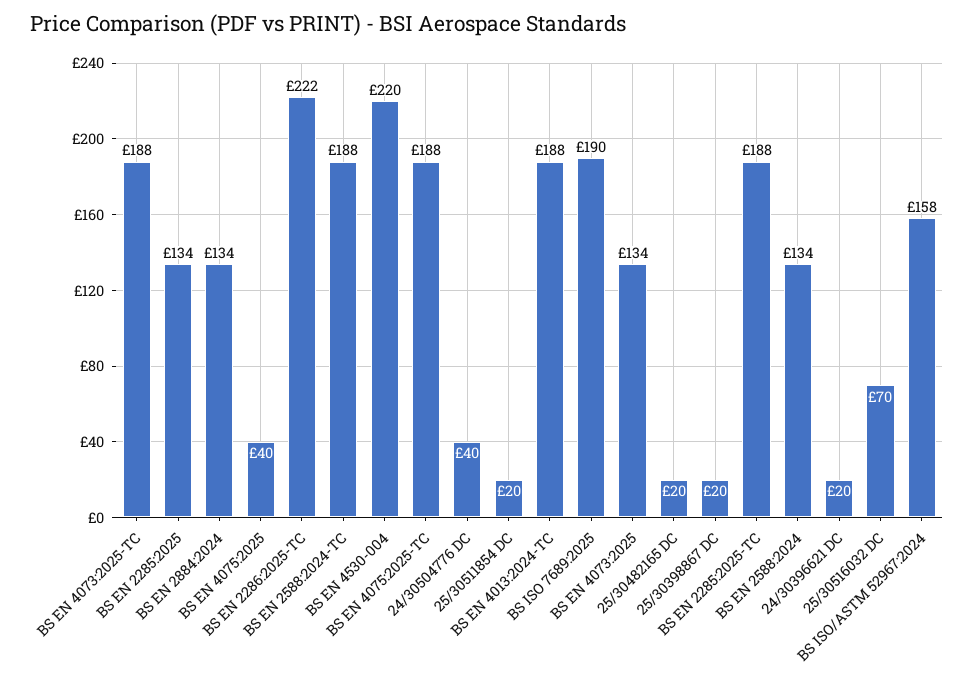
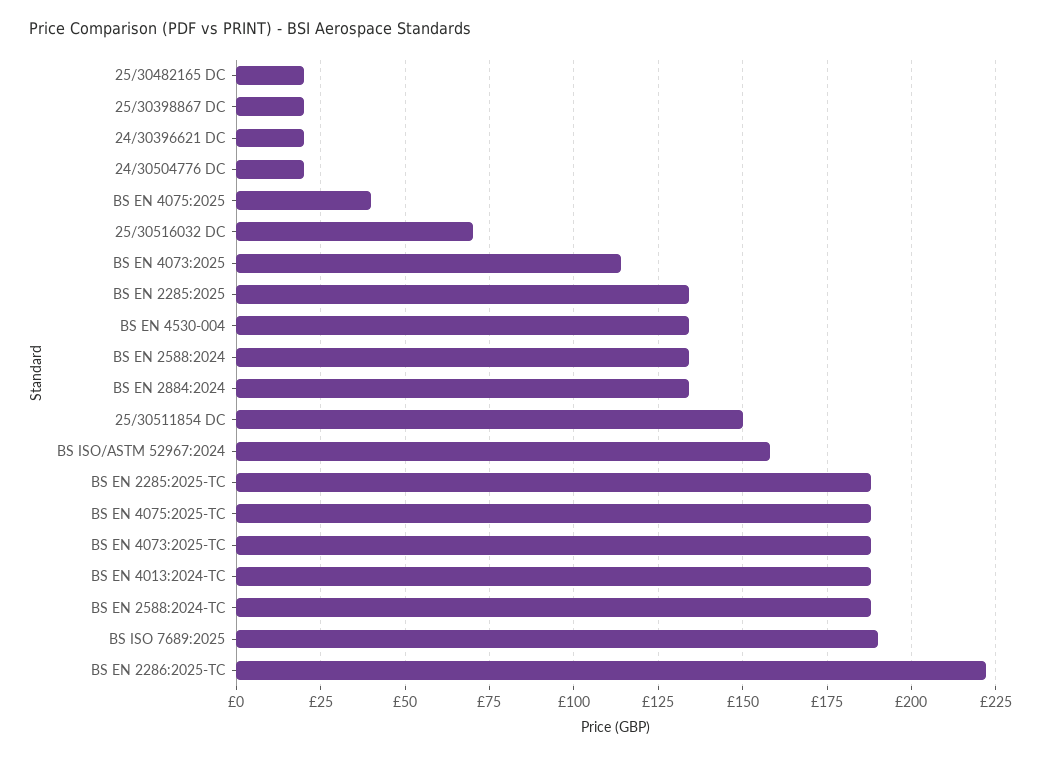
  {
    "BS EN 4073:2025-TC": 188,
    "BS EN 2285:2025": 134,
    "BS EN 2884:2024": 134,
    "BS EN 4075:2025": 40,
    "BS EN 2286:2025-TC": 222,
    "BS EN 2588:2024-TC": 188,
-   "BS EN 4530-004": 220,
+   "BS EN 4530-004": 135,
    "BS EN 4075:2025-TC": 188,
-   "24/30504776 DC": 40,
+   "24/30504776 DC": 20,
-   "25/30511854 DC": 20,
+   "25/30511854 DC": 150,
    "BS EN 4013:2024-TC": 188,
    "BS ISO 7689:2025": 190,
-   "BS EN 4073:2025": 134,
+   "BS EN 4073:2025": 115,
    "25/30482165 DC": 20,
    "25/30398867 DC": 20,
    "BS EN 2285:2025-TC": 188,
    "BS EN 2588:2024": 134,
    "24/30396621 DC": 20,
    "25/30516032 DC": 70,
    "BS ISO/ASTM 52967:2024": 158
  }

